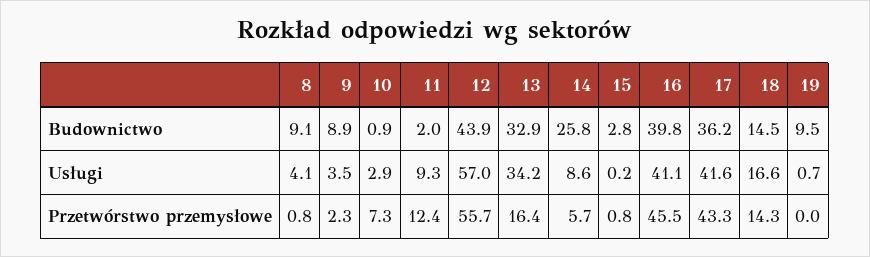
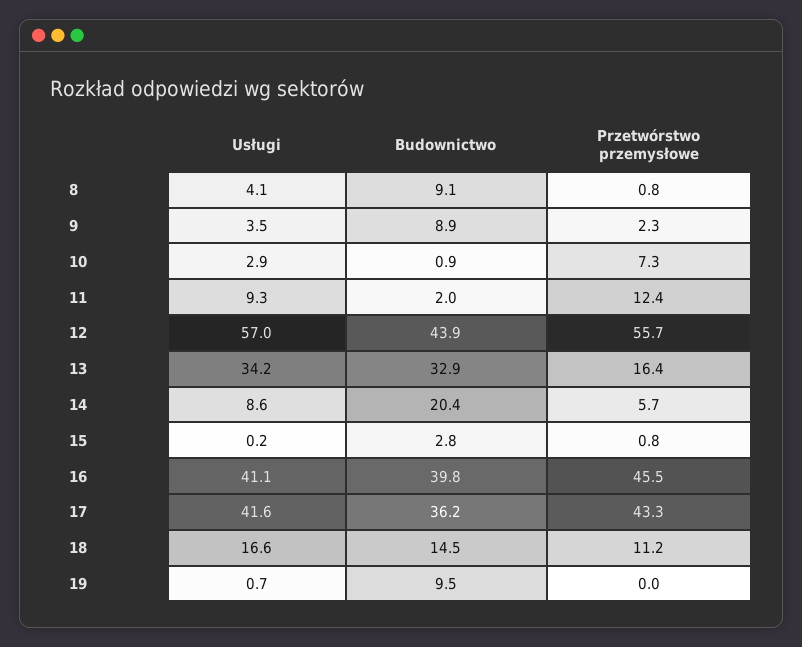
  {
    "8": {
      "Budownictwo": 9.1,
      "Usługi": 4.1,
      "Przetwórstwo przemysłowe": 0.8
    },
    "9": {
      "Budownictwo": 8.9,
      "Usługi": 3.5,
      "Przetwórstwo przemysłowe": 2.3
    },
    "10": {
      "Budownictwo": 0.9,
      "Usługi": 2.9,
      "Przetwórstwo przemysłowe": 7.3
    },
    "11": {
      "Budownictwo": 2,
      "Usługi": 9.3,
      "Przetwórstwo przemysłowe": 12.4
    },
    "12": {
      "Budownictwo": 43.9,
      "Usługi": 57,
      "Przetwórstwo przemysłowe": 55.7
    },
    "13": {
      "Budownictwo": 32.9,
      "Usługi": 34.2,
      "Przetwórstwo przemysłowe": 16.4
    },
    "14": {
-     "Budownictwo": 25.8,
+     "Budownictwo": 20.4,
      "Usługi": 8.6,
      "Przetwórstwo przemysłowe": 5.7
    },
    "15": {
      "Budownictwo": 2.8,
      "Usługi": 0.2,
      "Przetwórstwo przemysłowe": 0.8
    },
    "16": {
      "Budownictwo": 39.8,
      "Usługi": 41.1,
      "Przetwórstwo przemysłowe": 45.5
    },
    "17": {
      "Budownictwo": 36.2,
      "Usługi": 41.6,
      "Przetwórstwo przemysłowe": 43.3
    },
    "18": {
      "Budownictwo": 14.5,
      "Usługi": 16.6,
-     "Przetwórstwo przemysłowe": 14.3
+     "Przetwórstwo przemysłowe": 11.2
    },
    "19": {
      "Budownictwo": 9.5,
      "Usługi": 0.7,
      "Przetwórstwo przemysłowe": 0
    }
  }

